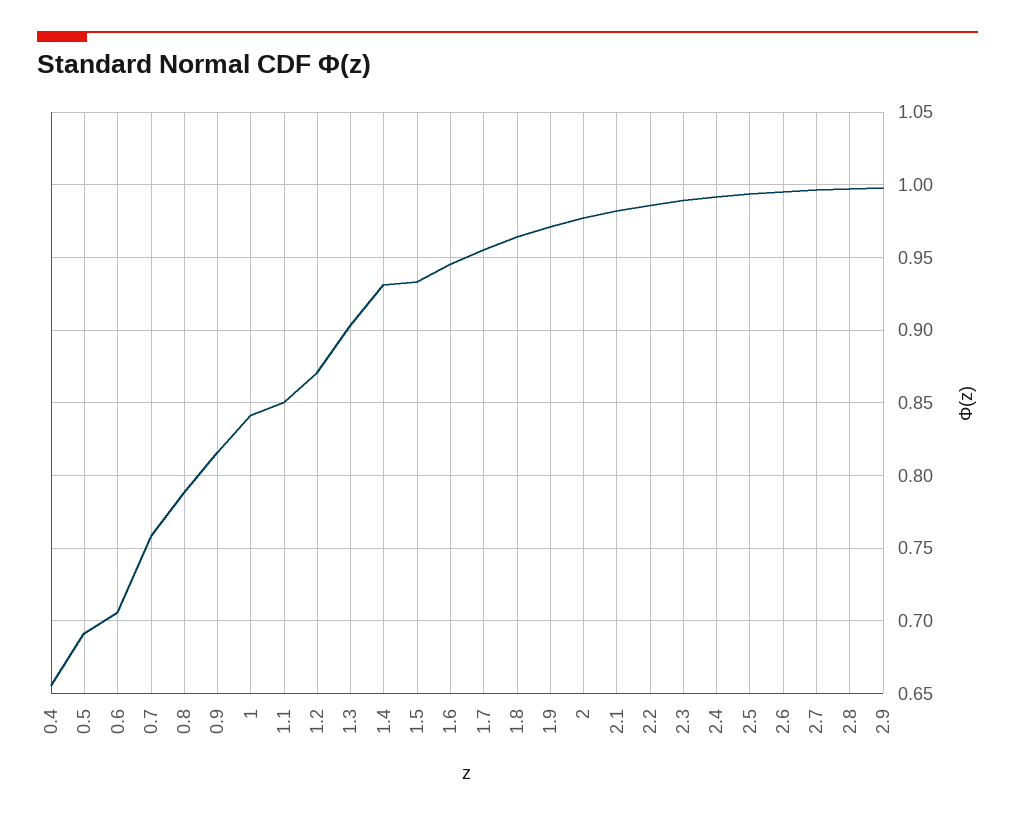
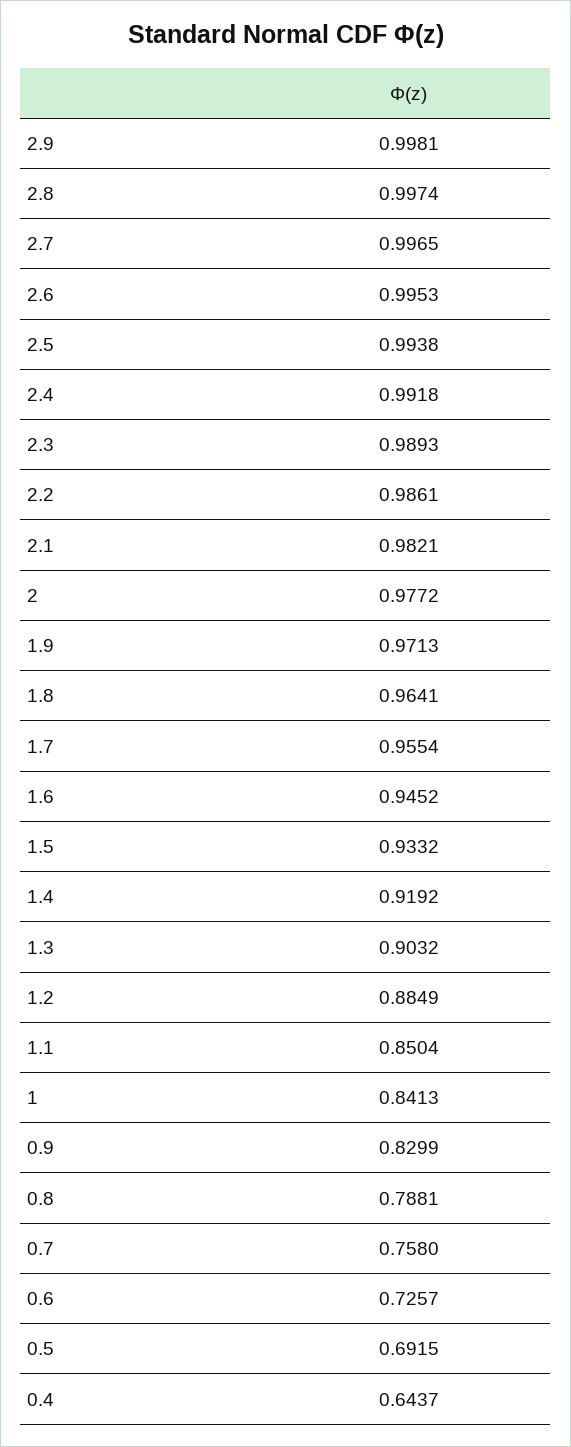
  {
-   "0.4": 0.655,
+   "0.4": 0.6437,
    "0.5": 0.6915,
-   "0.6": 0.705,
+   "0.6": 0.7257,
    "0.7": 0.758,
    "0.8": 0.7881,
-   "0.9": 0.815,
+   "0.9": 0.8299,
    "1": 0.8413,
    "1.1": 0.8504,
-   "1.2": 0.87,
+   "1.2": 0.8849,
    "1.3": 0.9032,
-   "1.4": 0.93,
+   "1.4": 0.9192,
    "1.5": 0.9332,
    "1.6": 0.9452,
    "1.7": 0.9554,
    "1.8": 0.9641,
    "1.9": 0.9713,
    "2": 0.9772,
    "2.1": 0.9821,
    "2.2": 0.9861,
    "2.3": 0.9893,
    "2.4": 0.9918,
    "2.5": 0.9938,
    "2.6": 0.9953,
    "2.7": 0.9965,
    "2.8": 0.9974,
    "2.9": 0.9981
  }

